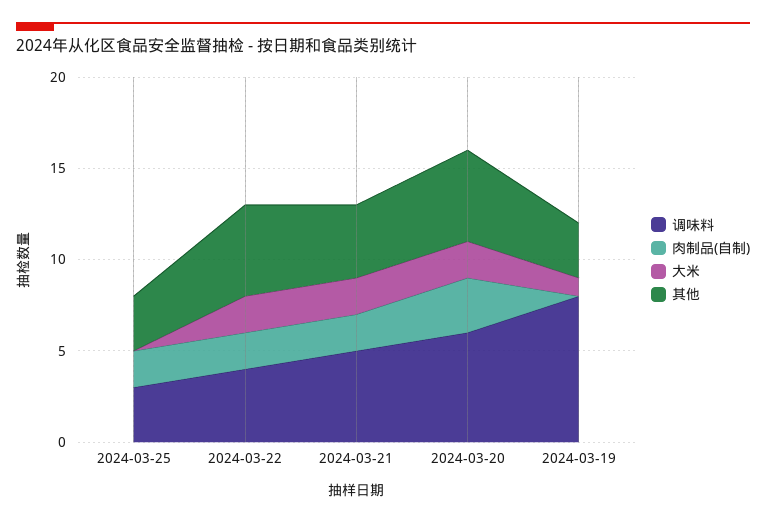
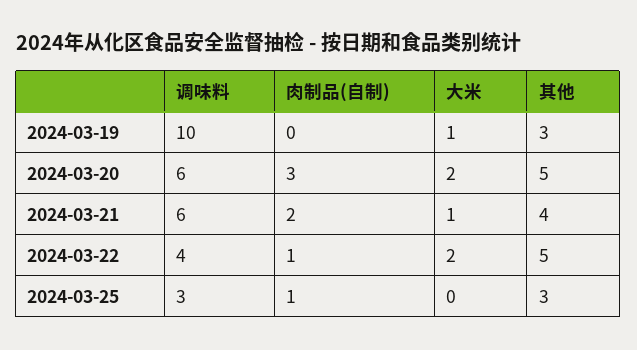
  {
    "调味料": {
      "2024-03-25": 3,
      "2024-03-22": 4,
-     "2024-03-21": 5,
+     "2024-03-21": 6,
      "2024-03-20": 6,
-     "2024-03-19": 8
+     "2024-03-19": 10
    },
    "肉制品(自制)": {
-     "2024-03-25": 2,
+     "2024-03-25": 1,
-     "2024-03-22": 2,
+     "2024-03-22": 1,
      "2024-03-21": 2,
      "2024-03-20": 3,
      "2024-03-19": 0
    },
    "大米": {
      "2024-03-25": 0,
      "2024-03-22": 2,
-     "2024-03-21": 2,
+     "2024-03-21": 1,
      "2024-03-20": 2,
      "2024-03-19": 1
    },
    "其他": {
      "2024-03-25": 3,
      "2024-03-22": 5,
      "2024-03-21": 4,
      "2024-03-20": 5,
      "2024-03-19": 3
    }
  }

